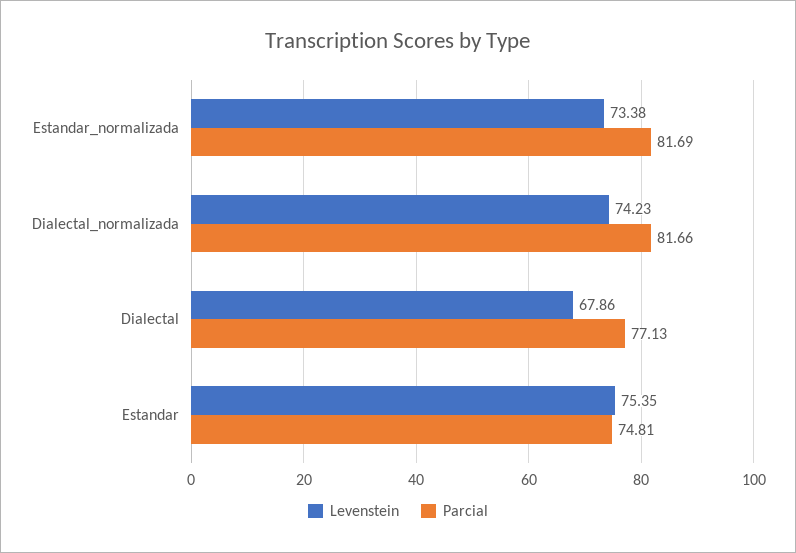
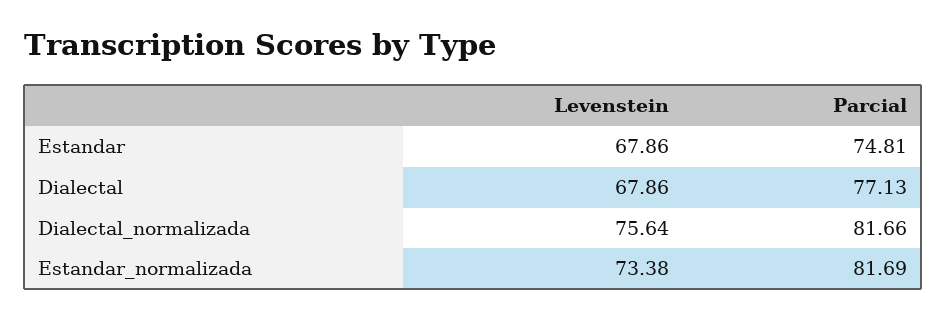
  {
    "Levenstein": {
      "Estandar_normalizada": 73.38,
-     "Dialectal_normalizada": 74.23,
+     "Dialectal_normalizada": 75.64,
      "Dialectal": 67.86,
-     "Estandar": 75.35
+     "Estandar": 67.86
    },
    "Parcial": {
      "Estandar_normalizada": 81.69,
      "Dialectal_normalizada": 81.66,
      "Dialectal": 77.13,
      "Estandar": 74.81
    }
  }

